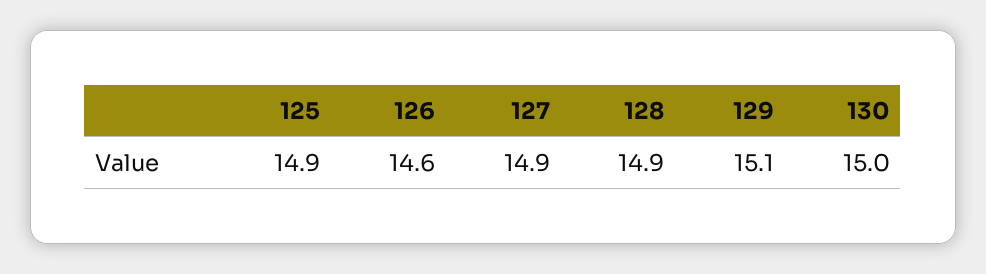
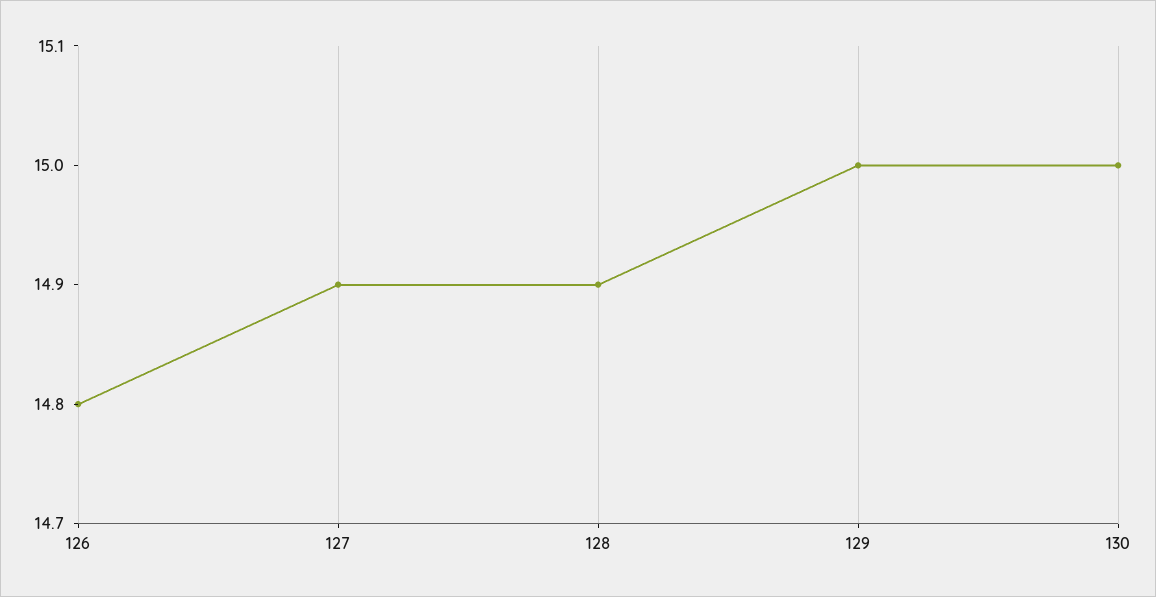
  {
-   "125": 14.9,
-   "126": 14.6,
+   "126": 14.8,
    "127": 14.9,
    "128": 14.9,
-   "129": 15.1,
+   "129": 15,
    "130": 15
  }

